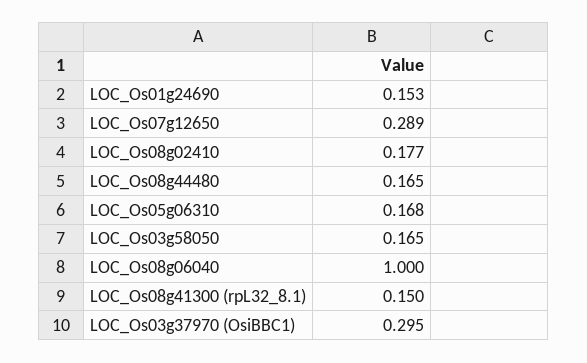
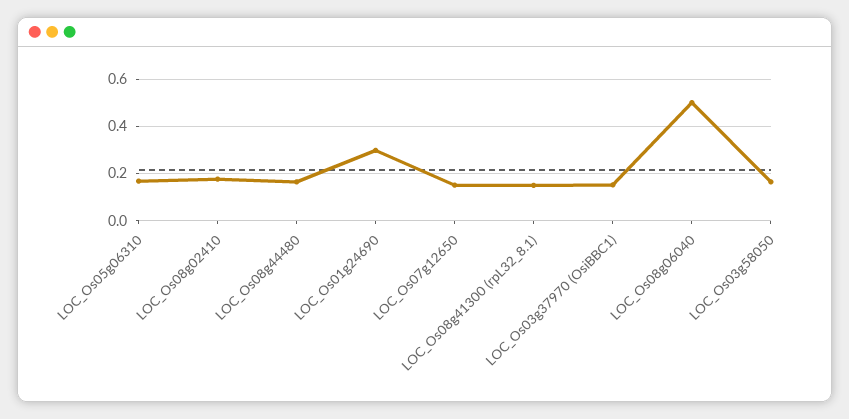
  {
-   "LOC_Os01g24690": 0.153,
+   "LOC_Os01g24690": 0.3,
-   "LOC_Os07g12650": 0.289,
+   "LOC_Os07g12650": 0.15,
    "LOC_Os08g02410": 0.177,
    "LOC_Os08g44480": 0.165,
    "LOC_Os05g06310": 0.168,
    "LOC_Os03g58050": 0.165,
-   "LOC_Os08g06040": 1,
+   "LOC_Os08g06040": 0.5,
    "LOC_Os08g41300 (rpL32_8.1)": 0.15,
-   "LOC_Os03g37970 (OsiBBC1)": 0.295
+   "LOC_Os03g37970 (OsiBBC1)": 0.15
  }

